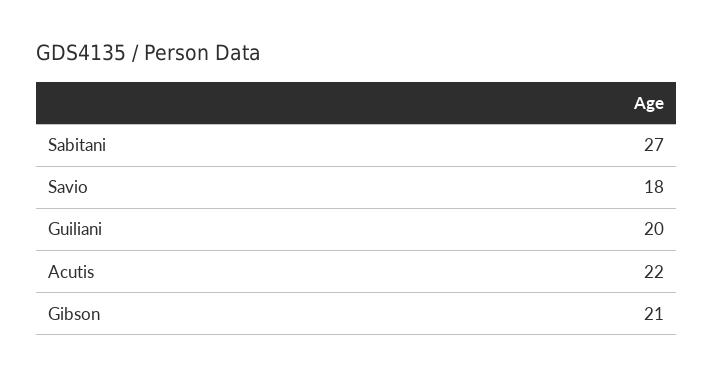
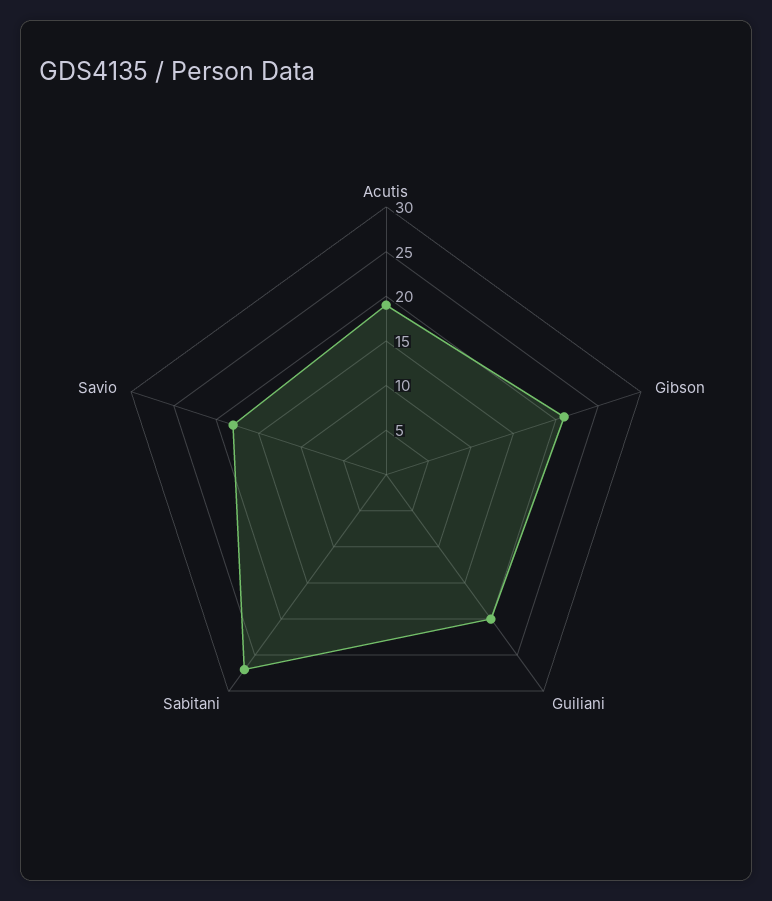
  {
    "Sabitani": 27,
    "Savio": 18,
    "Guiliani": 20,
-   "Acutis": 22,
+   "Acutis": 19,
    "Gibson": 21
  }

